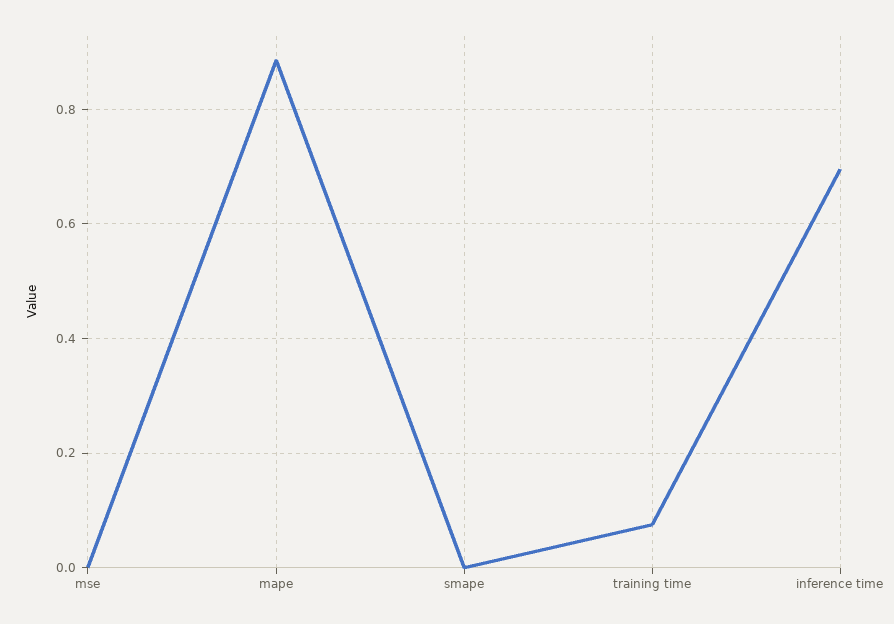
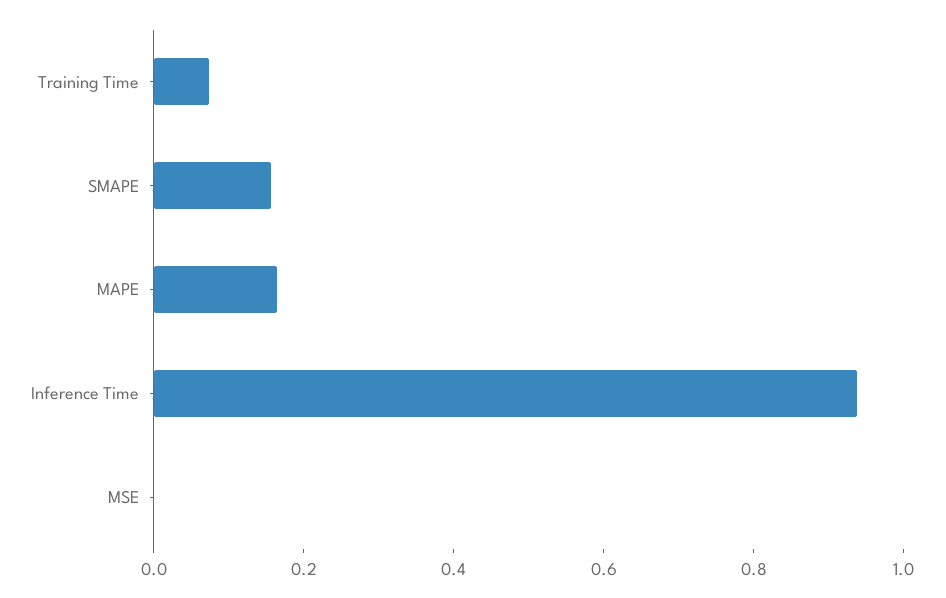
  {
    "mse": 0,
-   "mape": 0.88,
+   "mape": 0.15,
-   "smape": 0,
+   "smape": 0.15,
    "training time": 0.08,
-   "inference time": 0.7
+   "inference time": 0.95
  }

